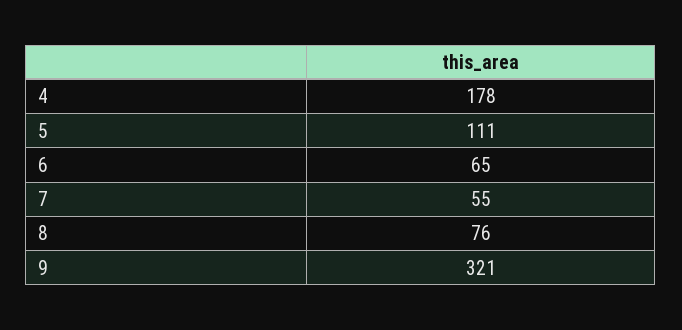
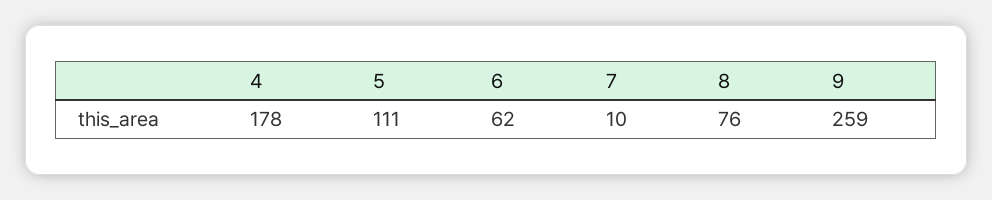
  {
    "4": 178,
    "5": 111,
-   "6": 65,
+   "6": 62,
-   "7": 55,
+   "7": 10,
    "8": 76,
-   "9": 321
+   "9": 259
  }

